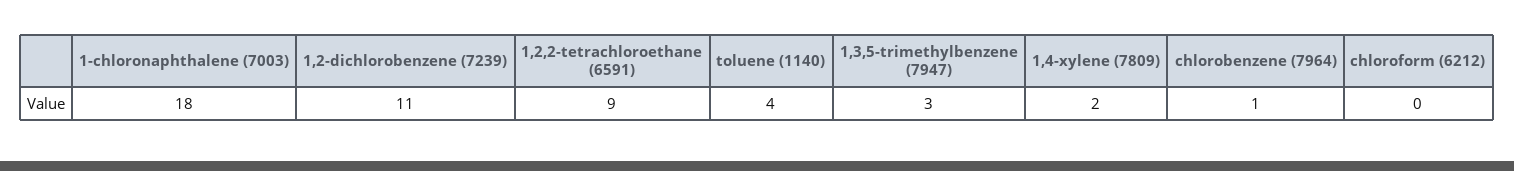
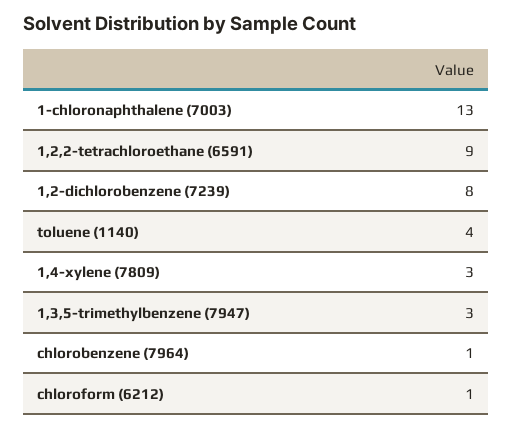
  {
-   "1-chloronaphthalene (7003)": 18,
+   "1-chloronaphthalene (7003)": 13,
-   "1,2-dichlorobenzene (7239)": 11,
+   "1,2-dichlorobenzene (7239)": 8,
    "1,2,2-tetrachloroethane (6591)": 9,
    "toluene (1140)": 4,
    "1,3,5-trimethylbenzene (7947)": 3,
-   "1,4-xylene (7809)": 2,
+   "1,4-xylene (7809)": 3,
    "chlorobenzene (7964)": 1,
-   "chloroform (6212)": 0
+   "chloroform (6212)": 1
  }

